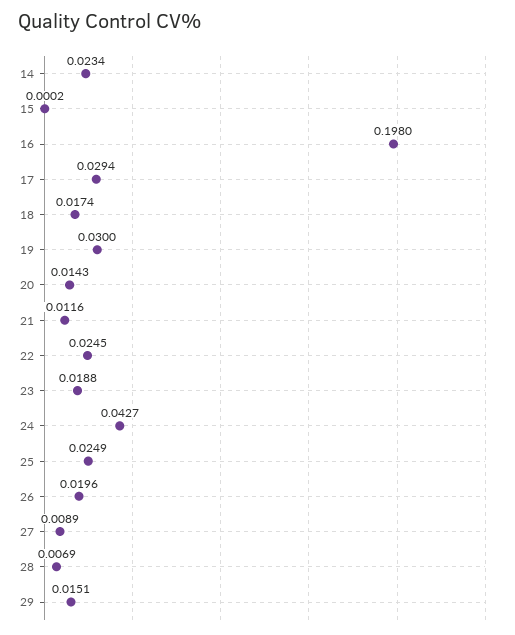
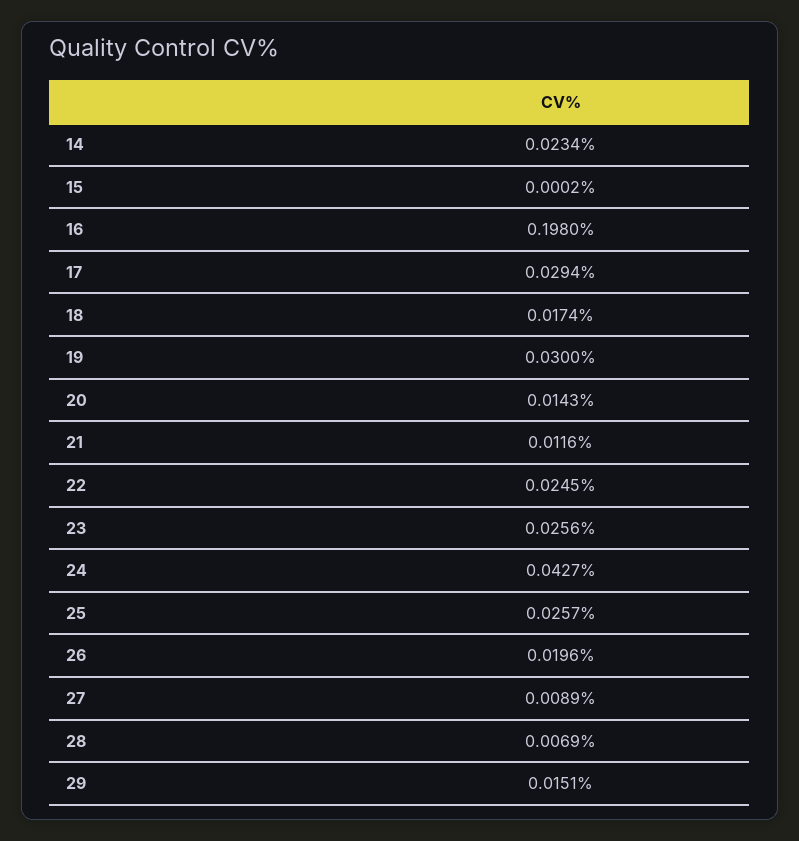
  {
    "14": 0.0234,
    "15": 0.0002,
    "16": 0.198,
    "17": 0.0294,
    "18": 0.0174,
    "19": 0.03,
    "20": 0.0143,
    "21": 0.0116,
    "22": 0.0245,
-   "23": 0.0188,
+   "23": 0.0256,
    "24": 0.0427,
-   "25": 0.0249,
+   "25": 0.0257,
    "26": 0.0196,
    "27": 0.0089,
    "28": 0.0069,
    "29": 0.0151
  }

